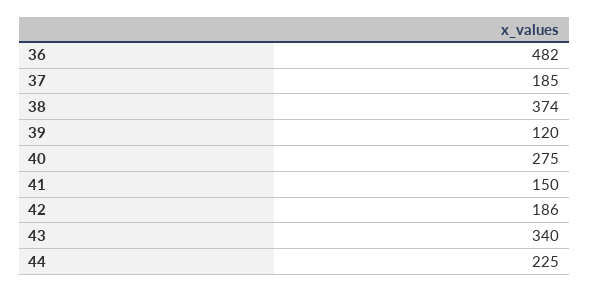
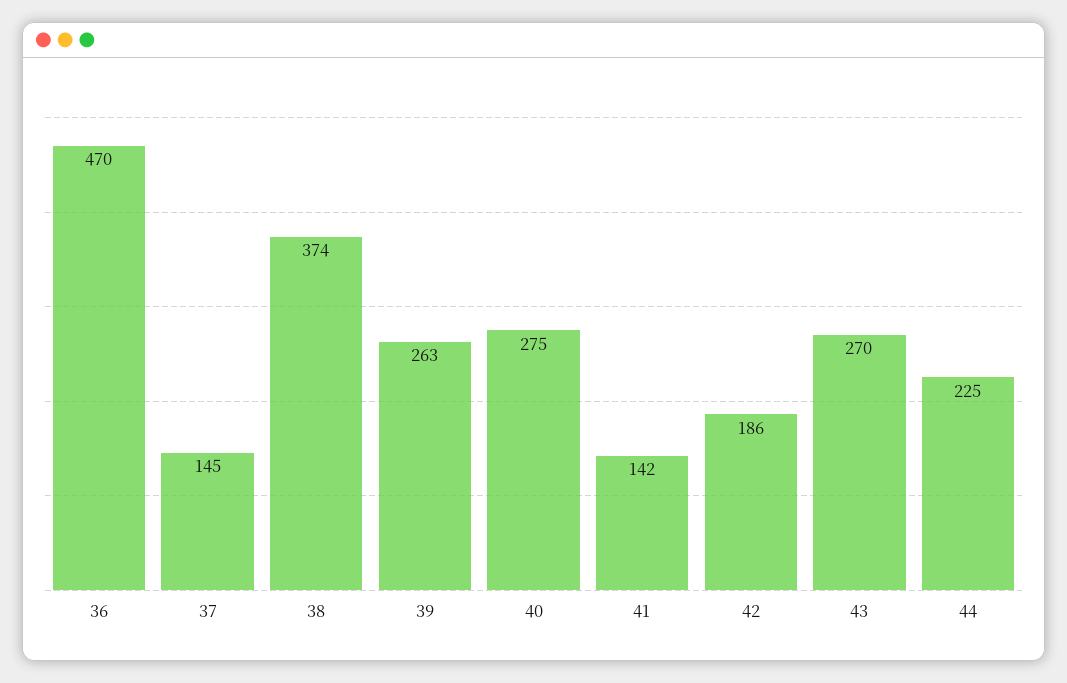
  {
-   "36": 482,
+   "36": 470,
-   "37": 185,
+   "37": 145,
    "38": 374,
-   "39": 120,
+   "39": 263,
    "40": 275,
-   "41": 150,
+   "41": 142,
    "42": 186,
-   "43": 340,
+   "43": 270,
    "44": 225
  }

